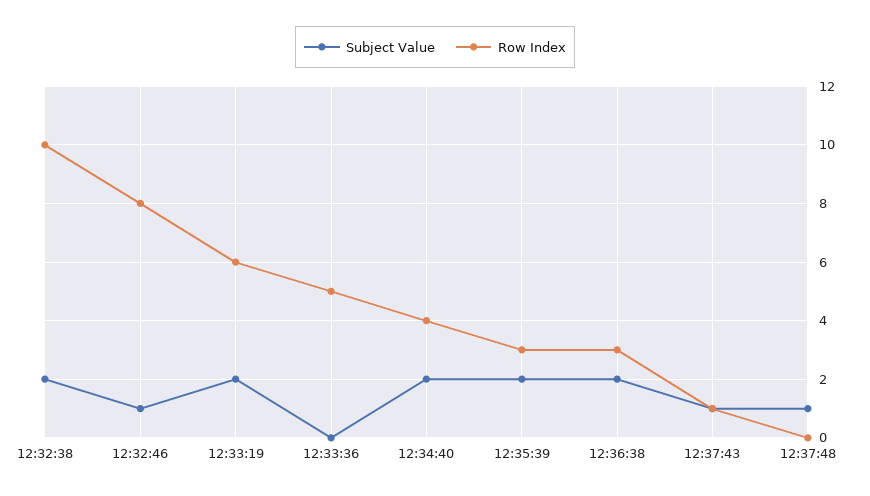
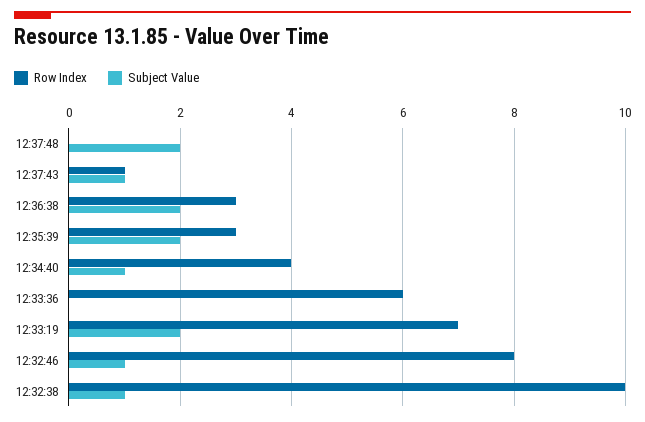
  {
    "Subject Value": {
-     "12:32:38": 2,
+     "12:32:38": 1,
      "12:32:46": 1,
      "12:33:19": 2,
      "12:33:36": 0,
-     "12:34:40": 2,
+     "12:34:40": 1,
      "12:35:39": 2,
      "12:36:38": 2,
      "12:37:43": 1,
-     "12:37:48": 1
+     "12:37:48": 2
    },
    "Row Index": {
      "12:32:38": 10,
      "12:32:46": 8,
-     "12:33:19": 6,
+     "12:33:19": 7,
-     "12:33:36": 5,
+     "12:33:36": 6,
      "12:34:40": 4,
      "12:35:39": 3,
      "12:36:38": 3,
      "12:37:43": 1,
      "12:37:48": 0
    }
  }

